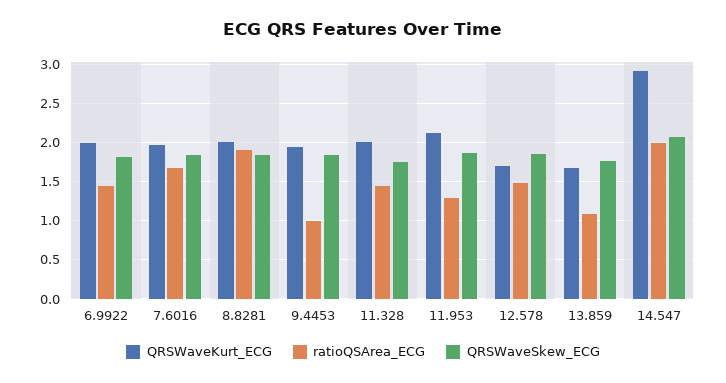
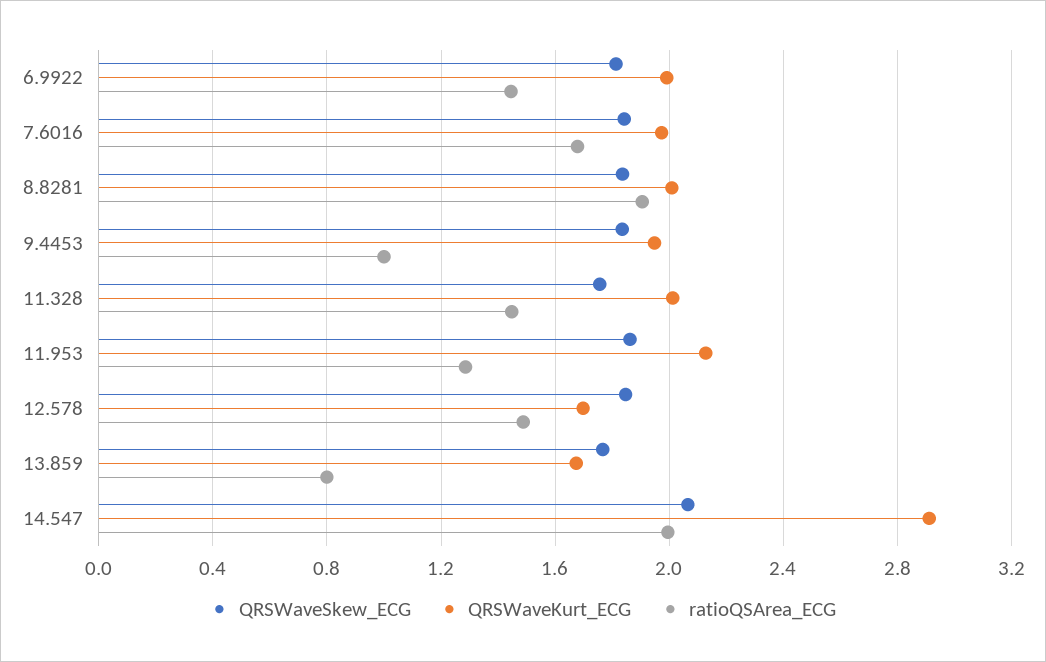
  {
    "QRSWaveKurt_ECG": {
      "6.9922": 2,
      "7.6016": 1.95,
      "8.8281": 2,
      "9.4453": 1.95,
      "11.328": 2,
      "11.953": 2.15,
      "12.578": 1.7,
      "13.859": 1.65,
      "14.547": 2.9
    },
    "ratioQSArea_ECG": {
      "6.9922": 1.45,
      "7.6016": 1.7,
      "8.8281": 1.9,
      "9.4453": 1,
      "11.328": 1.45,
      "11.953": 1.3,
      "12.578": 1.5,
-     "13.859": 1.1,
+     "13.859": 0.8,
      "14.547": 2
    },
    "QRSWaveSkew_ECG": {
      "6.9922": 1.8,
      "7.6016": 1.85,
      "8.8281": 1.85,
      "9.4453": 1.85,
      "11.328": 1.75,
      "11.953": 1.85,
      "12.578": 1.85,
      "13.859": 1.75,
      "14.547": 2.05
    }
  }

